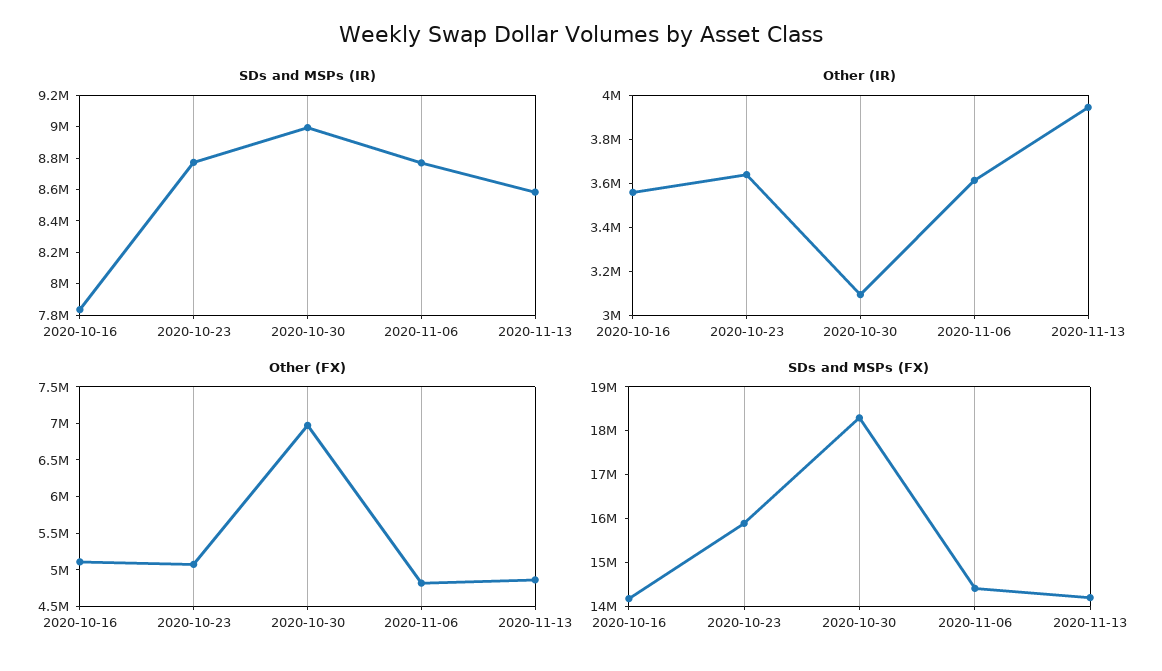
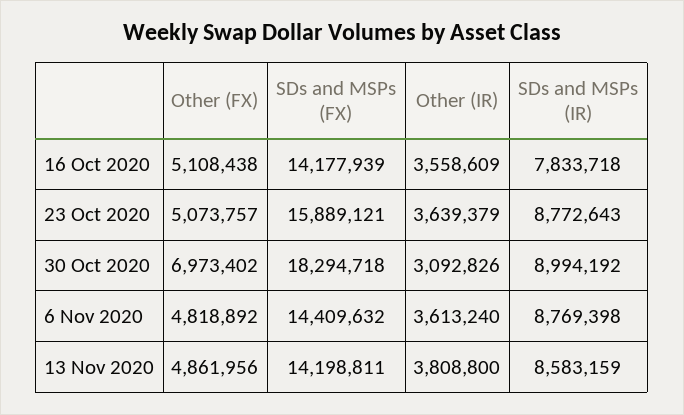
  {
    "SDs and MSPs (IR)": {
      "2020-10-16": 7833718,
      "2020-10-23": 8772643,
      "2020-10-30": 8994192,
      "2020-11-06": 8769398,
      "2020-11-13": 8583159
    },
    "Other (IR)": {
      "2020-10-16": 3558609,
      "2020-10-23": 3639379,
      "2020-10-30": 3092826,
      "2020-11-06": 3613240,
-     "2020-11-13": 3950000
+     "2020-11-13": 3808800
    },
    "Other (FX)": {
      "2020-10-16": 5108438,
      "2020-10-23": 5073757,
      "2020-10-30": 6973402,
      "2020-11-06": 4818892,
      "2020-11-13": 4861956
    },
    "SDs and MSPs (FX)": {
      "2020-10-16": 14177939,
      "2020-10-23": 15889121,
      "2020-10-30": 18294718,
      "2020-11-06": 14409632,
      "2020-11-13": 14198811
    }
  }

